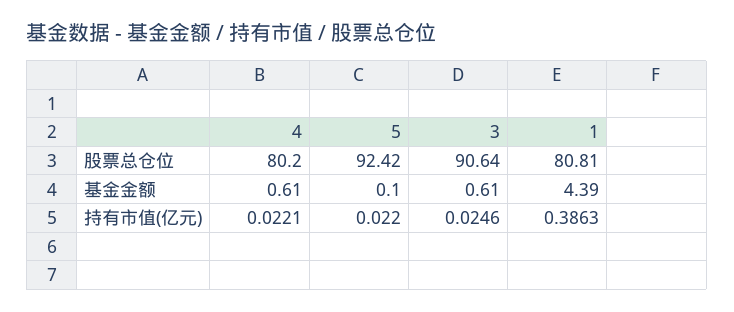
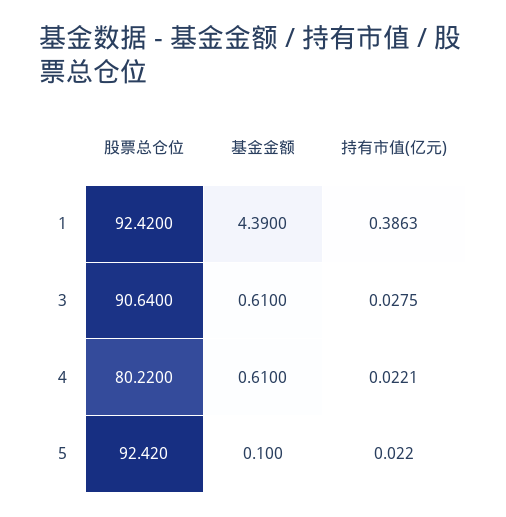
  {
    "4": {
-     "股票总仓位": 80.2,
+     "股票总仓位": 80.22,
      "基金金额": 0.61,
      "持有市值(亿元)": 0.0221
    },
    "5": {
      "股票总仓位": 92.42,
      "基金金额": 0.1,
      "持有市值(亿元)": 0.022
    },
    "3": {
      "股票总仓位": 90.64,
      "基金金额": 0.61,
-     "持有市值(亿元)": 0.0246
+     "持有市值(亿元)": 0.0275
    },
    "1": {
-     "股票总仓位": 80.81,
+     "股票总仓位": 92.42,
      "基金金额": 4.39,
      "持有市值(亿元)": 0.3863
    }
  }

